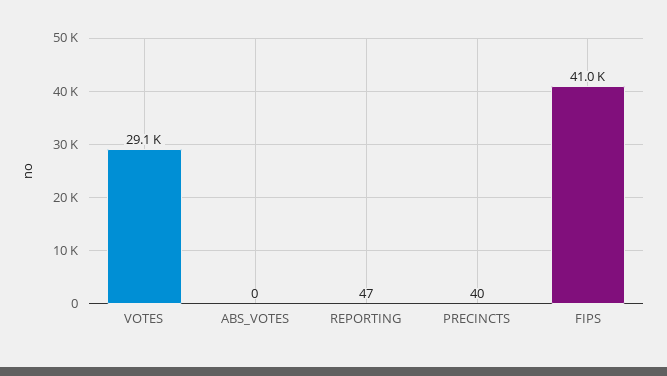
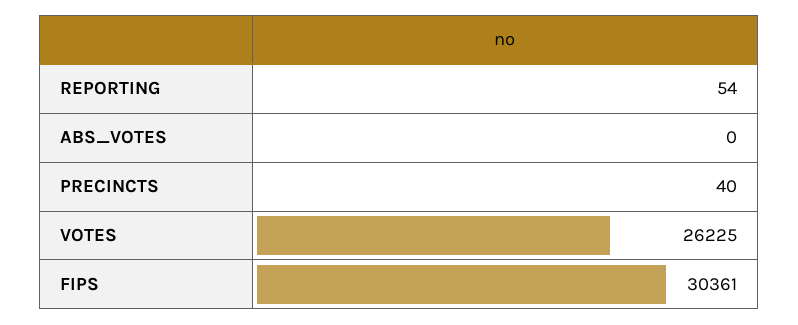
  {
-   "VOTES": 29100,
+   "VOTES": 26225,
    "ABS_VOTES": 0,
-   "REPORTING": 47,
+   "REPORTING": 54,
    "PRECINCTS": 40,
-   "FIPS": 41000
+   "FIPS": 30361
  }

